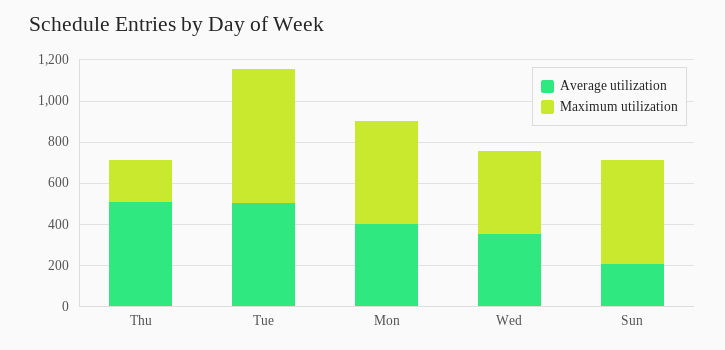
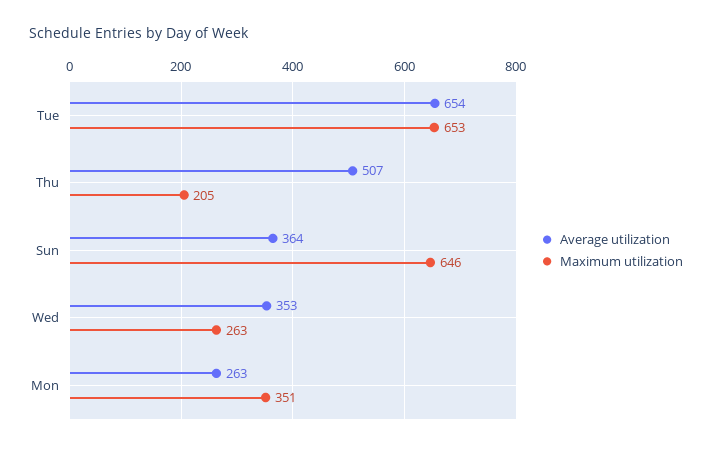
  {
    "Average utilization": {
      "Thu": 507,
-     "Tue": 500,
+     "Tue": 654,
-     "Mon": 400,
+     "Mon": 263,
      "Wed": 353,
-     "Sun": 200
+     "Sun": 364
    },
    "Maximum utilization": {
      "Thu": 205,
      "Tue": 653,
-     "Mon": 500,
+     "Mon": 351,
-     "Wed": 400,
+     "Wed": 263,
-     "Sun": 500
+     "Sun": 646
    }
  }

